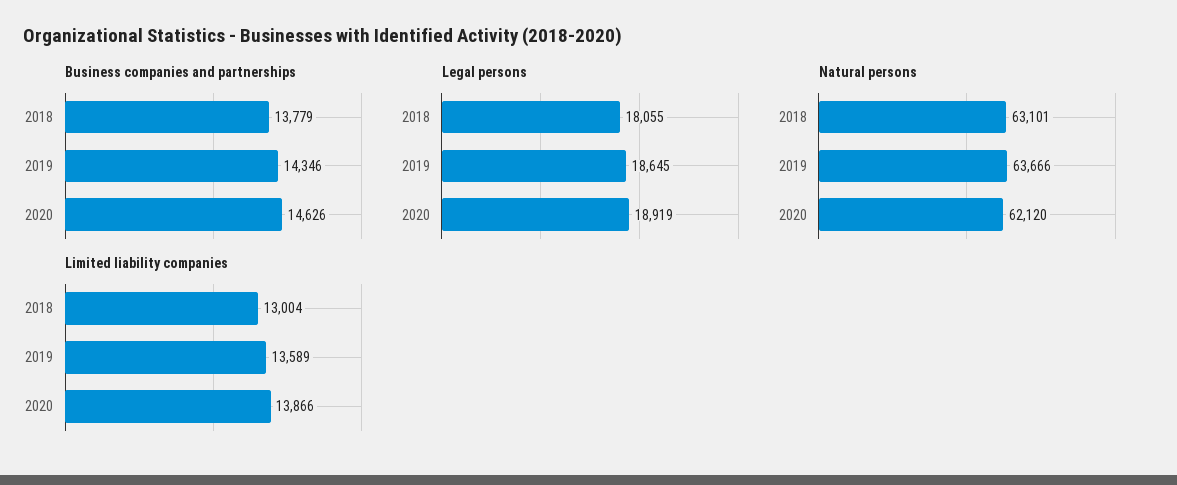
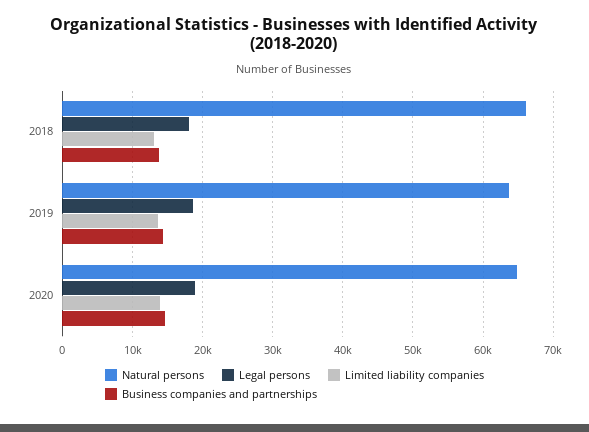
  {
    "Business companies and partnerships": {
      "2018": 13779,
      "2019": 14346,
      "2020": 14626
    },
    "Legal persons": {
      "2018": 18055,
      "2019": 18645,
      "2020": 18919
    },
    "Natural persons": {
-     "2018": 63101,
+     "2018": 66000,
      "2019": 63666,
-     "2020": 62120
+     "2020": 65000
    },
    "Limited liability companies": {
      "2018": 13004,
      "2019": 13589,
      "2020": 13866
    }
  }

